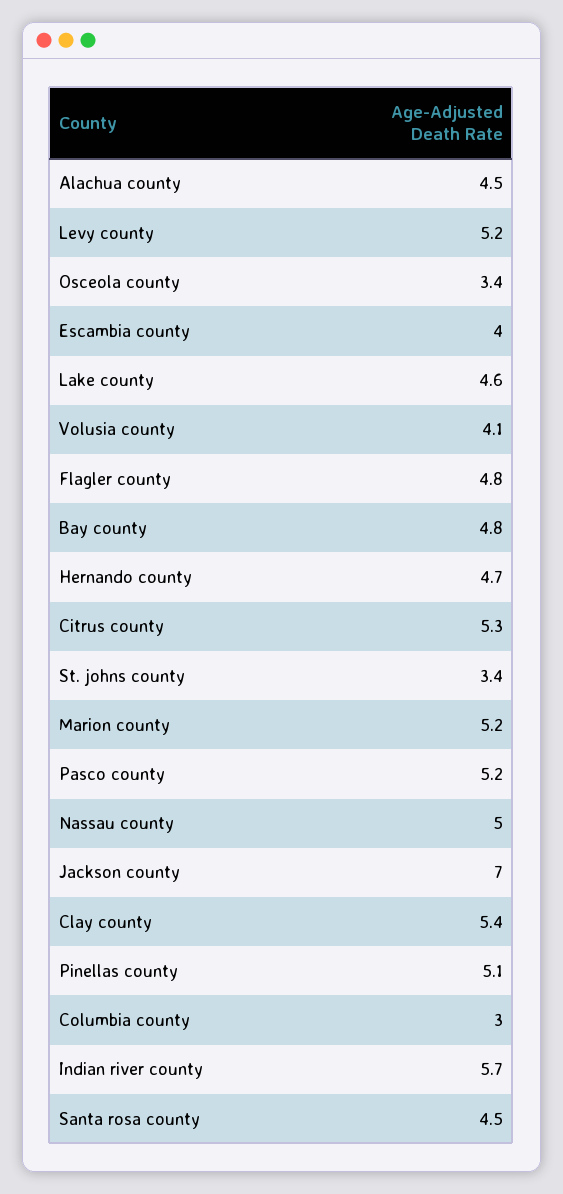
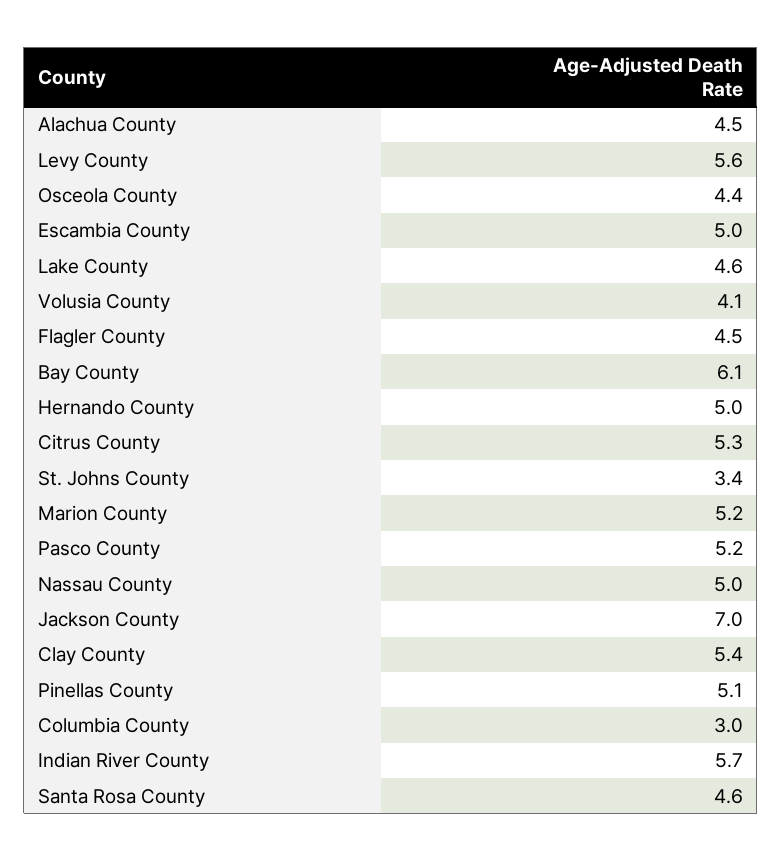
  {
    "Alachua county": 4.5,
-   "Levy county": 5.2,
+   "Levy county": 5.6,
-   "Osceola county": 3.4,
+   "Osceola county": 4.4,
-   "Escambia county": 4,
+   "Escambia county": 5,
    "Lake county": 4.6,
    "Volusia county": 4.1,
-   "Flagler county": 4.8,
+   "Flagler county": 4.5,
-   "Bay county": 4.8,
+   "Bay county": 6.1,
-   "Hernando county": 4.7,
+   "Hernando county": 5,
    "Citrus county": 5.3,
    "St. johns county": 3.4,
    "Marion county": 5.2,
    "Pasco county": 5.2,
    "Nassau county": 5,
    "Jackson county": 7,
    "Clay county": 5.4,
    "Pinellas county": 5.1,
    "Columbia county": 3,
    "Indian river county": 5.7,
-   "Santa rosa county": 4.5
+   "Santa rosa county": 4.6
  }

